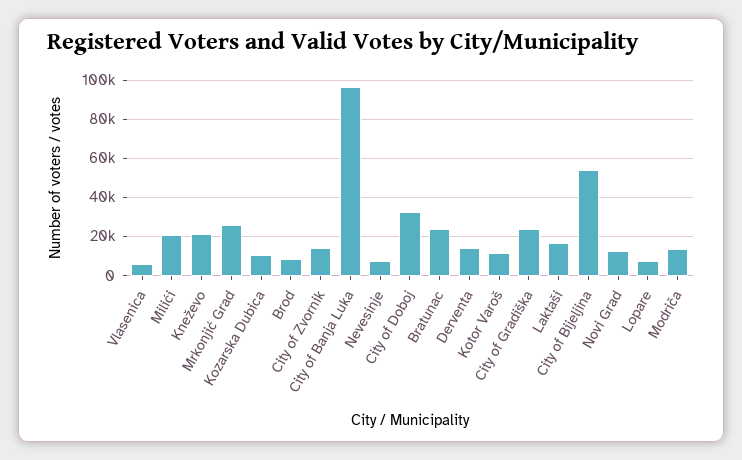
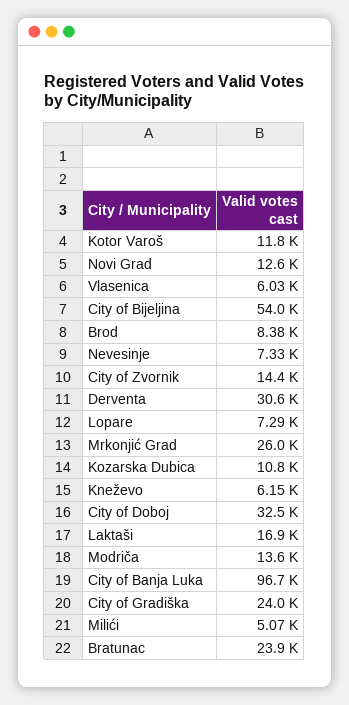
  {
    "Vlasenica": 6030,
-   "Milići": 20000,
+   "Milići": 5070,
-   "Kneževo": 20000,
+   "Kneževo": 6150,
    "Mrkonjić Grad": 26000,
    "Kozarska Dubica": 10800,
    "Brod": 8380,
    "City of Zvornik": 14400,
    "City of Banja Luka": 96700,
    "Nevesinje": 7330,
    "City of Doboj": 32500,
    "Bratunac": 23900,
-   "Derventa": 15000,
+   "Derventa": 30600,
    "Kotor Varoš": 11800,
    "City of Gradiška": 24000,
    "Laktaši": 16900,
    "City of Bijeljina": 54000,
    "Novi Grad": 12600,
    "Lopare": 7290,
    "Modriča": 13600
  }

